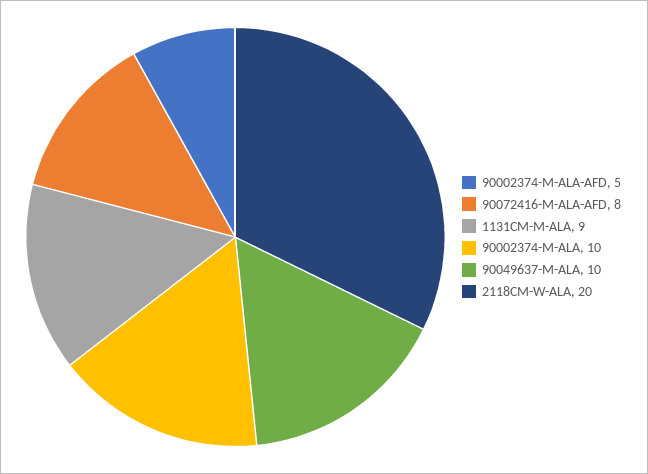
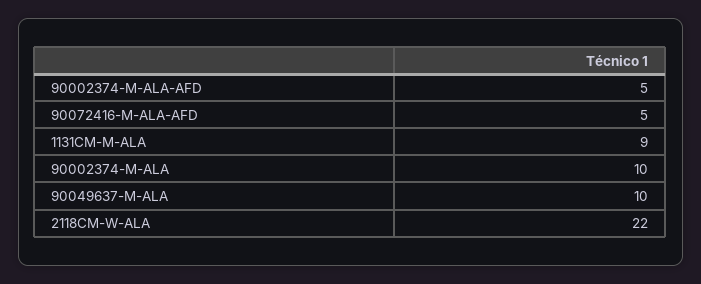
  {
    "90002374-M-ALA-AFD": 5,
-   "90072416-M-ALA-AFD": 8,
+   "90072416-M-ALA-AFD": 5,
    "1131CM-M-ALA": 9,
    "90002374-M-ALA": 10,
    "90049637-M-ALA": 10,
-   "2118CM-W-ALA": 20
+   "2118CM-W-ALA": 22
  }

